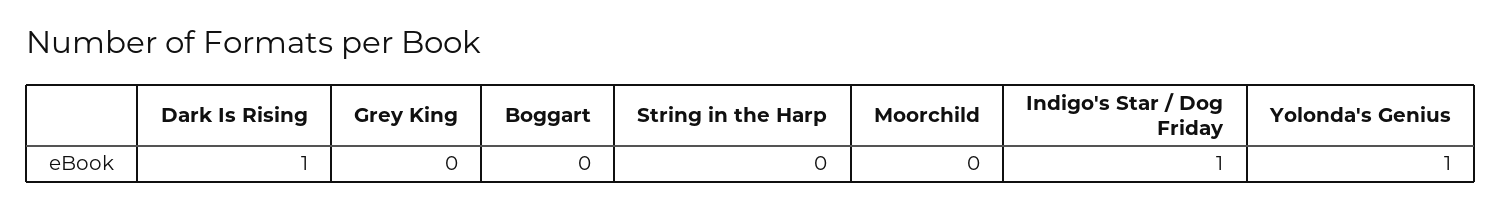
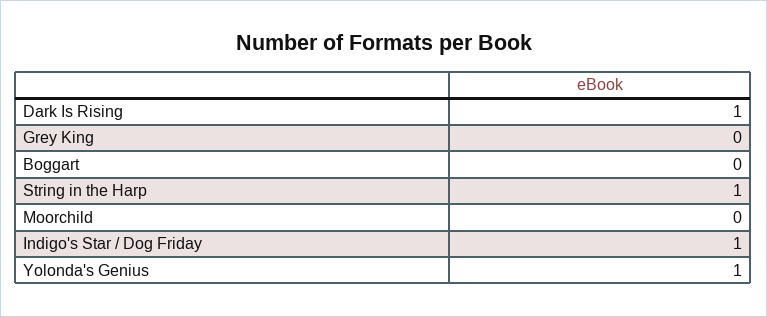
  {
    "Dark Is Rising": 1,
    "Grey King": 0,
    "Boggart": 0,
-   "String in the Harp": 0,
+   "String in the Harp": 1,
    "Moorchild": 0,
    "Indigo's Star / Dog Friday": 1,
    "Yolonda's Genius": 1
  }

